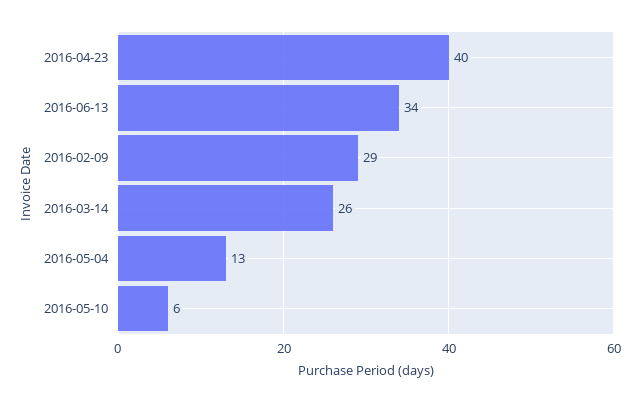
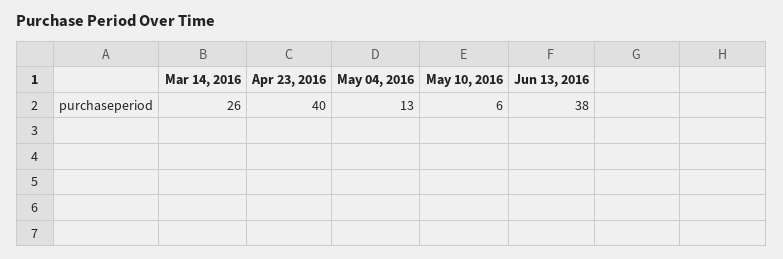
  {
    "2016-04-23": 40,
-   "2016-06-13": 34,
+   "2016-06-13": 38,
-   "2016-02-09": 29,
    "2016-03-14": 26,
    "2016-05-04": 13,
    "2016-05-10": 6
  }

